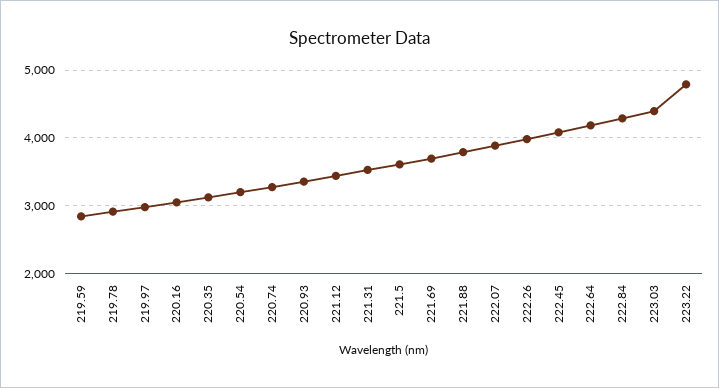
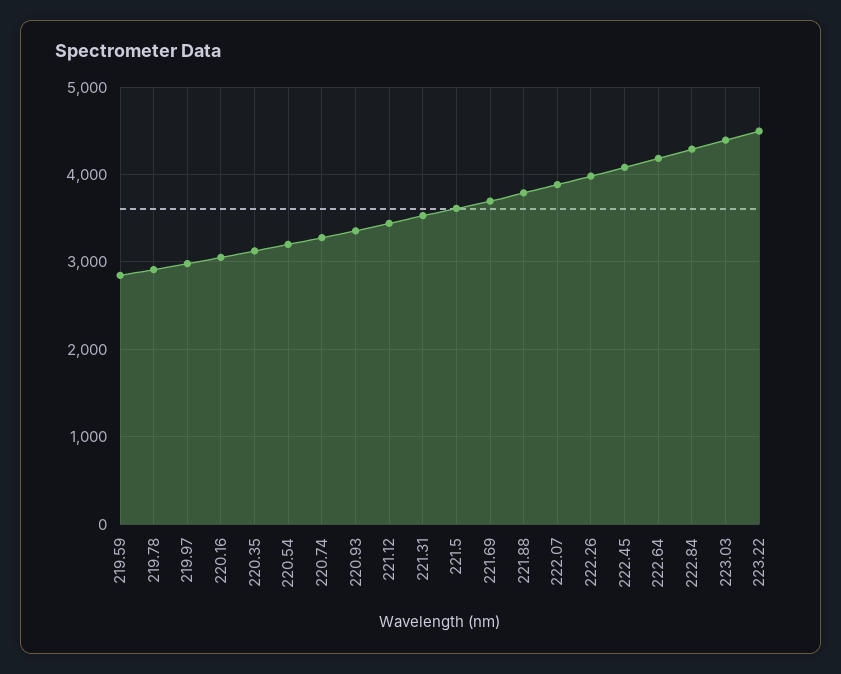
  {
    "219.59": 2800,
    "219.78": 2900,
    "219.97": 3000,
    "220.16": 3100,
    "220.35": 3100,
    "220.54": 3200,
    "220.74": 3300,
    "220.93": 3400,
    "221.12": 3400,
    "221.31": 3500,
    "221.5": 3600,
    "221.69": 3700,
    "221.88": 3800,
    "222.07": 3900,
    "222.26": 4000,
    "222.45": 4100,
    "222.64": 4200,
    "222.84": 4300,
    "223.03": 4400,
-   "223.22": 4800
+   "223.22": 4500
  }

